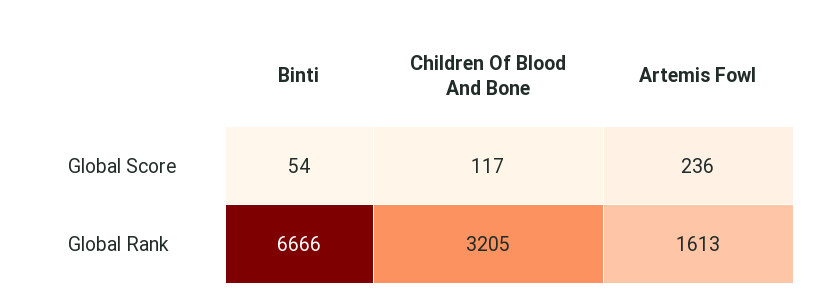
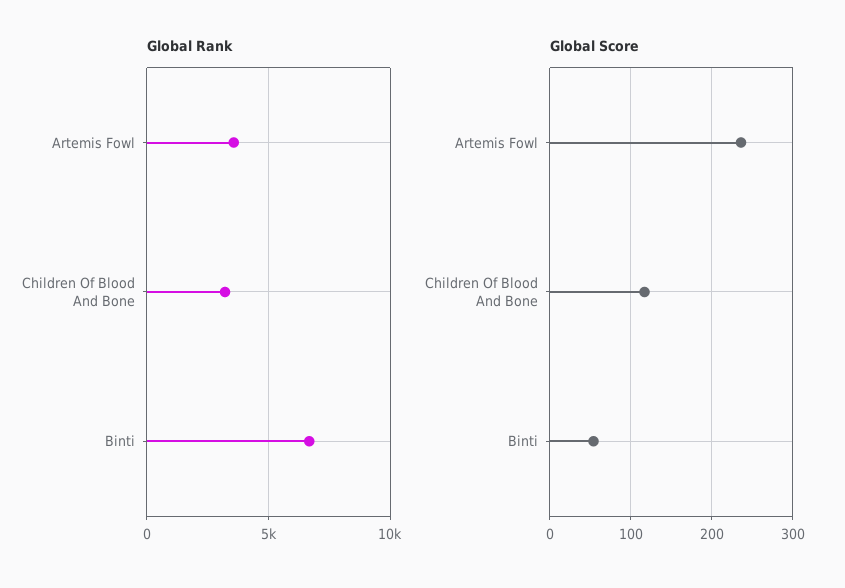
  {
    "Global Score": {
      "Binti": 54,
      "Children Of Blood And Bone": 117,
      "Artemis Fowl": 236
    },
    "Global Rank": {
      "Binti": 6666,
      "Children Of Blood And Bone": 3205,
-     "Artemis Fowl": 1613
+     "Artemis Fowl": 3500
    }
  }

